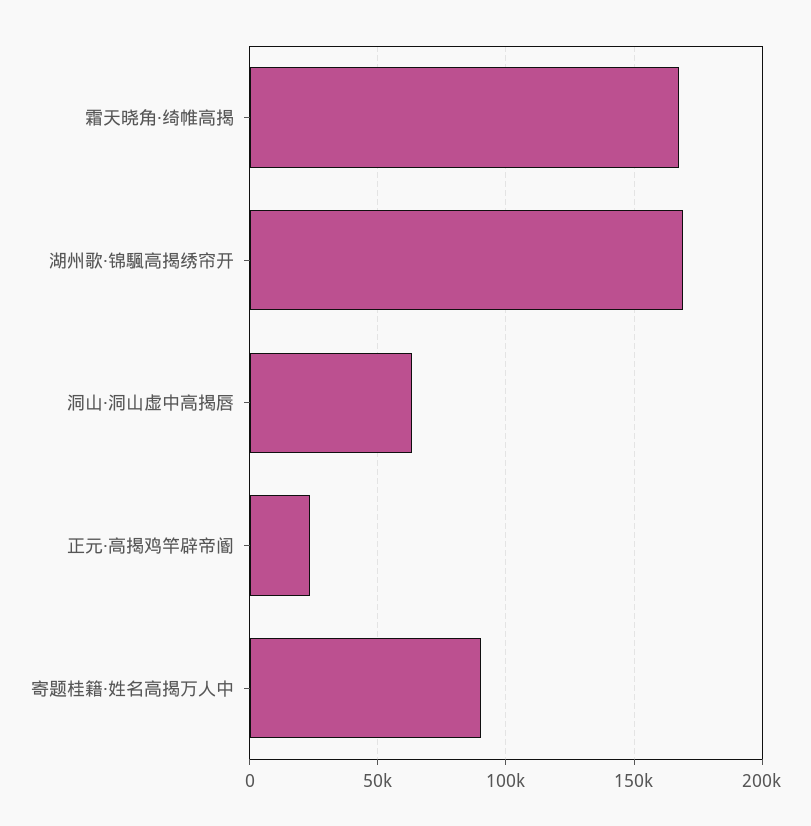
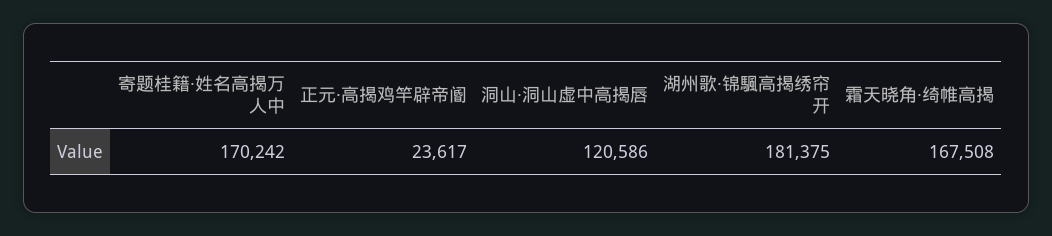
  {
    "霜天晓角·绮帷高揭": 167508,
-   "湖州歌·锦颿高揭绣帘开": 170000,
+   "湖州歌·锦颿高揭绣帘开": 181375,
-   "洞山·洞山虚中高揭唇": 65000,
+   "洞山·洞山虚中高揭唇": 120586,
    "正元·高揭鸡竿辟帝阍": 23617,
-   "寄题桂籍·姓名高揭万人中": 90000
+   "寄题桂籍·姓名高揭万人中": 170242
  }

